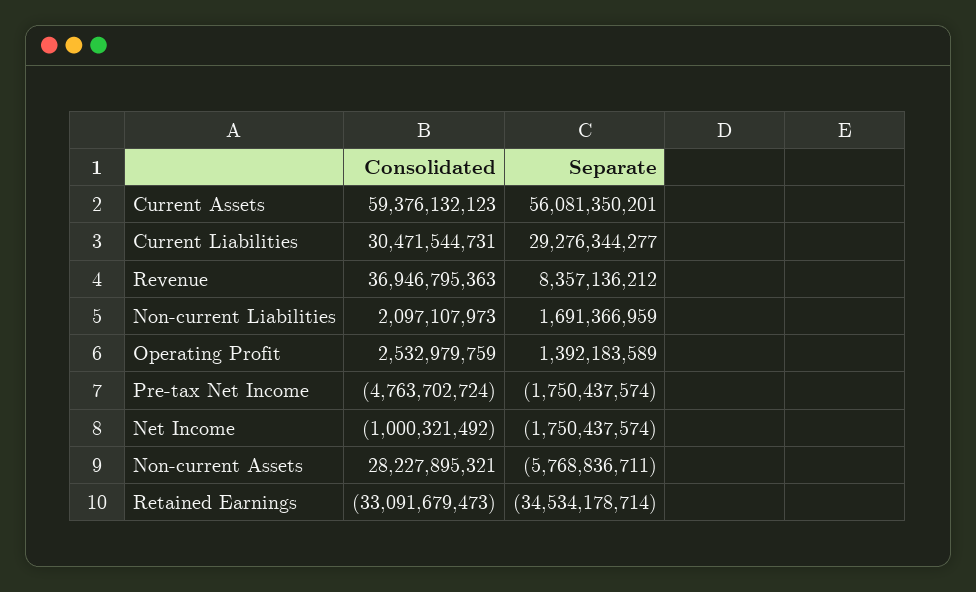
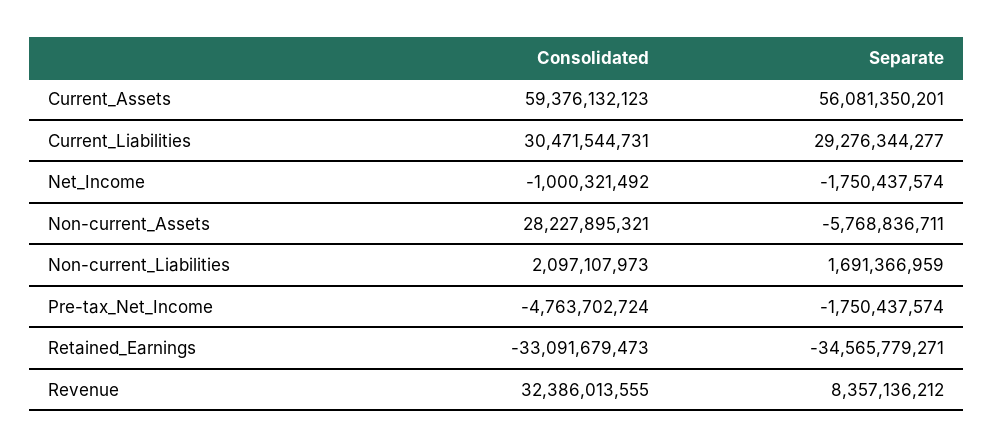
  {
    "Consolidated": {
      "Current Assets": 59376132123,
      "Current Liabilities": 30471544731,
-     "Revenue": 36946795363,
+     "Revenue": 32386013555,
      "Non-current Liabilities": 2097107973,
-     "Operating Profit": 2532979759,
      "Pre-tax Net Income": -4763702724,
      "Net Income": -1000321492,
      "Non-current Assets": 28227895321,
      "Retained Earnings": -33091679473
    },
    "Separate": {
      "Current Assets": 56081350201,
      "Current Liabilities": 29276344277,
      "Revenue": 8357136212,
      "Non-current Liabilities": 1691366959,
-     "Operating Profit": 1392183589,
      "Pre-tax Net Income": -1750437574,
      "Net Income": -1750437574,
      "Non-current Assets": -5768836711,
-     "Retained Earnings": -34534178714
+     "Retained Earnings": -34565779271
    }
  }

